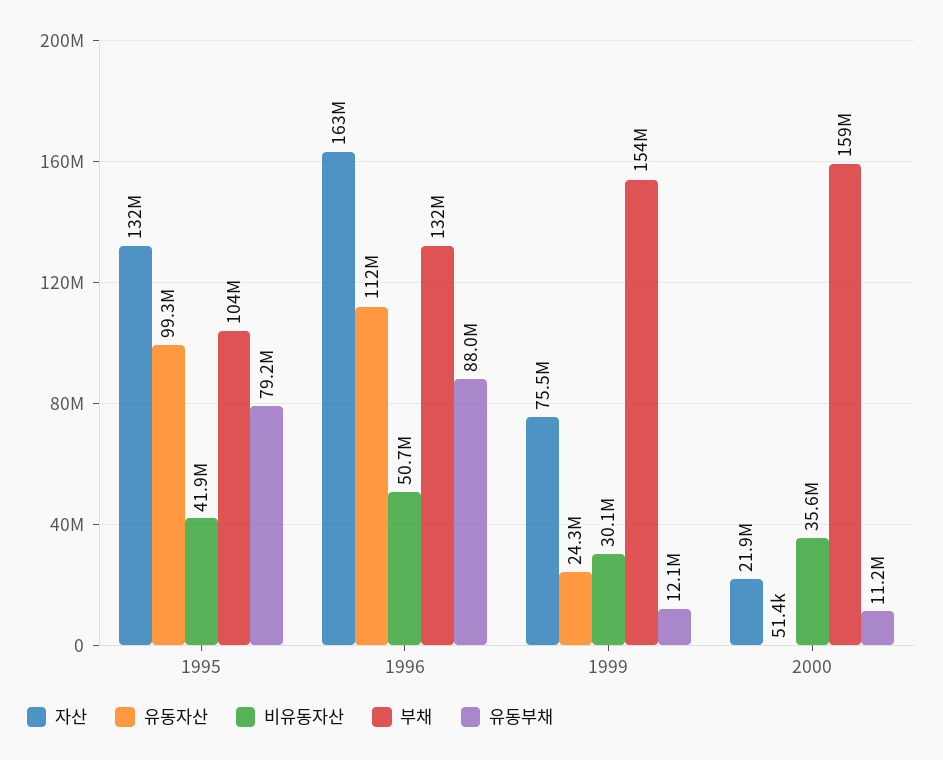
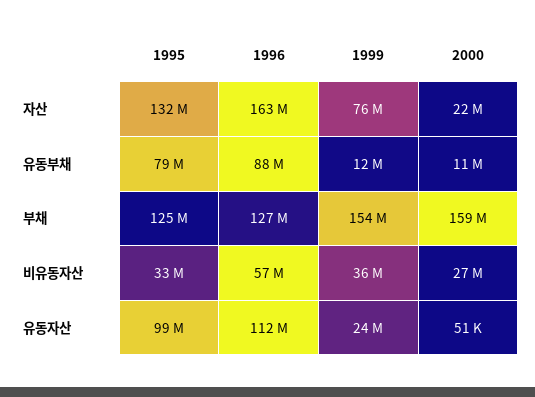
  {
    "자산": {
      "1995": 132000000,
      "1996": 163000000,
      "1999": 75500000,
      "2000": 21900000
    },
    "유동자산": {
      "1995": 99300000,
      "1996": 112000000,
      "1999": 24300000,
      "2000": 51400
    },
    "비유동자산": {
-     "1995": 41900000,
+     "1995": 33000000,
-     "1996": 50700000,
+     "1996": 57000000,
-     "1999": 30100000,
+     "1999": 36000000,
-     "2000": 35600000
+     "2000": 27000000
    },
    "부채": {
-     "1995": 104000000,
+     "1995": 125000000,
-     "1996": 132000000,
+     "1996": 127000000,
      "1999": 154000000,
      "2000": 159000000
    },
    "유동부채": {
      "1995": 79200000,
      "1996": 88000000,
      "1999": 12100000,
      "2000": 11200000
    }
  }

